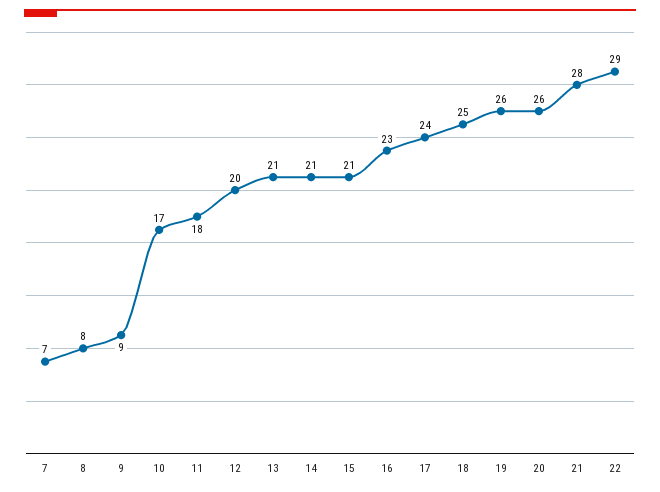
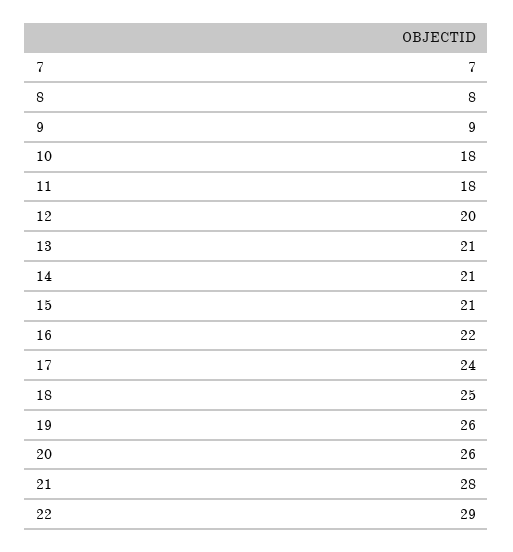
  {
    "7": 7,
    "8": 8,
    "9": 9,
-   "10": 17,
+   "10": 18,
    "11": 18,
    "12": 20,
    "13": 21,
    "14": 21,
    "15": 21,
-   "16": 23,
+   "16": 22,
    "17": 24,
    "18": 25,
    "19": 26,
    "20": 26,
    "21": 28,
    "22": 29
  }

